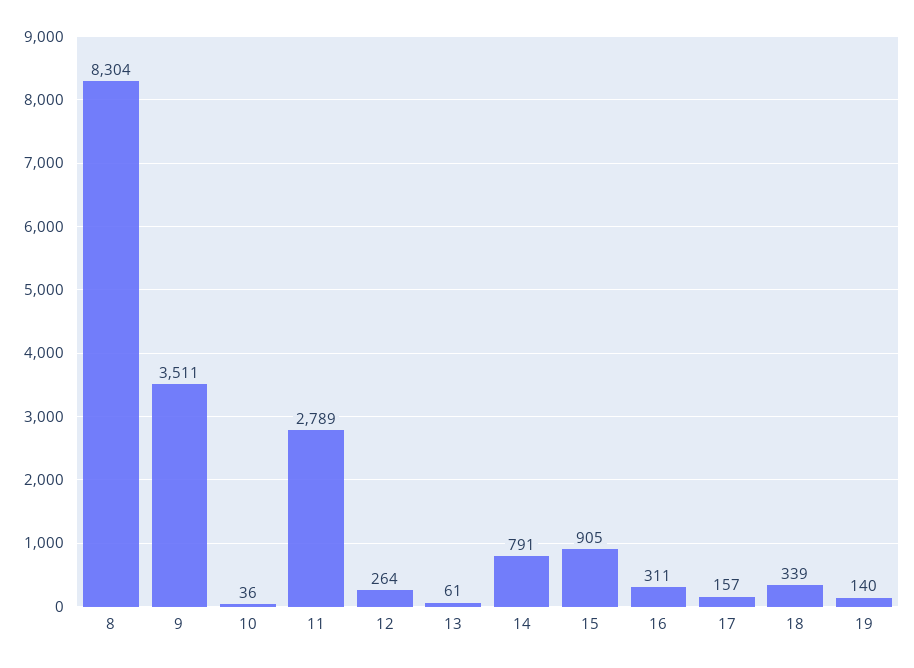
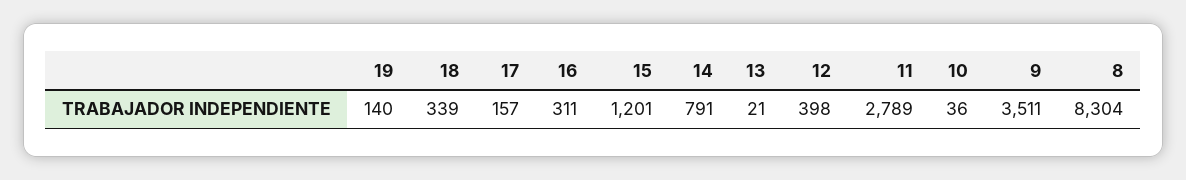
  {
    "8": 8304,
    "9": 3511,
    "10": 36,
    "11": 2789,
-   "12": 264,
+   "12": 398,
-   "13": 61,
+   "13": 21,
    "14": 791,
-   "15": 905,
+   "15": 1201,
    "16": 311,
    "17": 157,
    "18": 339,
    "19": 140
  }

